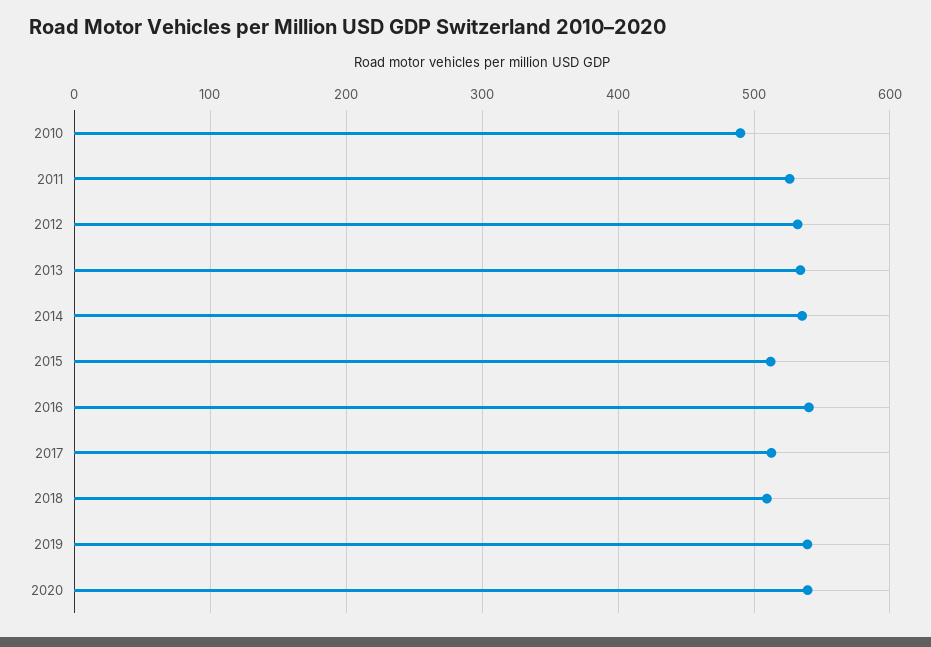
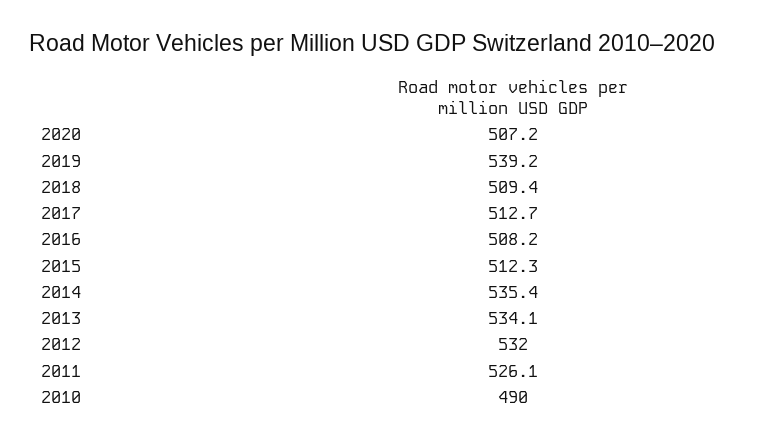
  {
    "2010": 490,
    "2011": 526.1,
    "2012": 532,
    "2013": 534.1,
    "2014": 535.4,
    "2015": 512.3,
-   "2016": 540,
+   "2016": 508.2,
    "2017": 512.7,
    "2018": 509.4,
    "2019": 539.2,
-   "2020": 540
+   "2020": 507.2
  }

